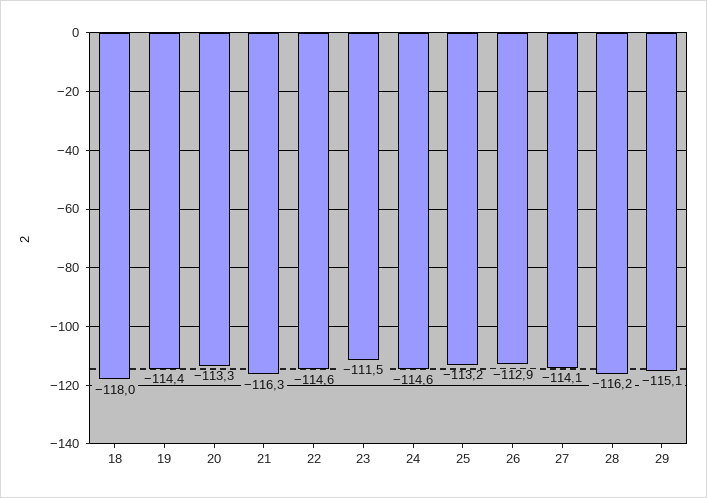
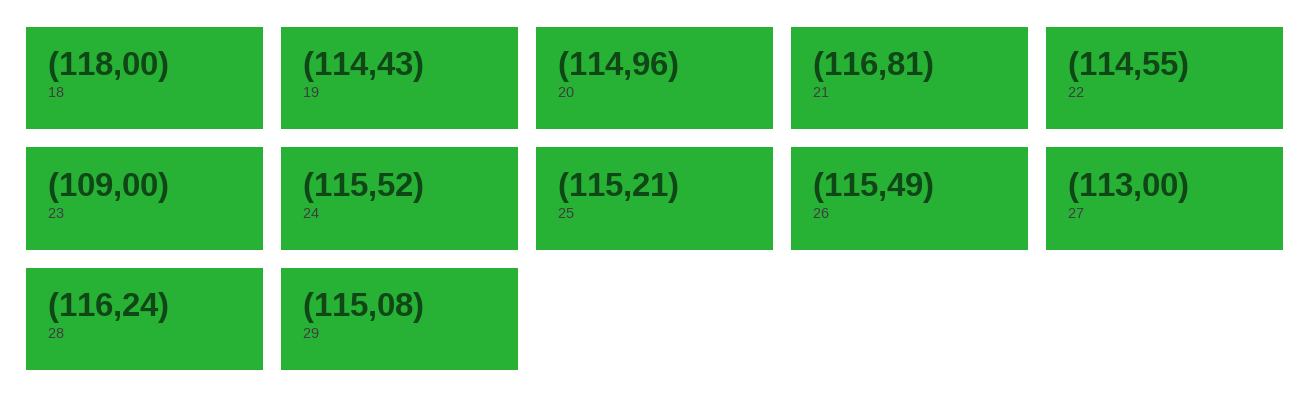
  {
    "18": -118,
    "19": -114.43,
-   "20": -113.3,
+   "20": -114.96,
-   "21": -116.3,
+   "21": -116.81,
    "22": -114.55,
-   "23": -111.5,
+   "23": -109,
-   "24": -114.6,
+   "24": -115.52,
-   "25": -113.2,
+   "25": -115.21,
-   "26": -112.9,
+   "26": -115.49,
-   "27": -114.1,
+   "27": -113,
    "28": -116.24,
    "29": -115.08
  }

